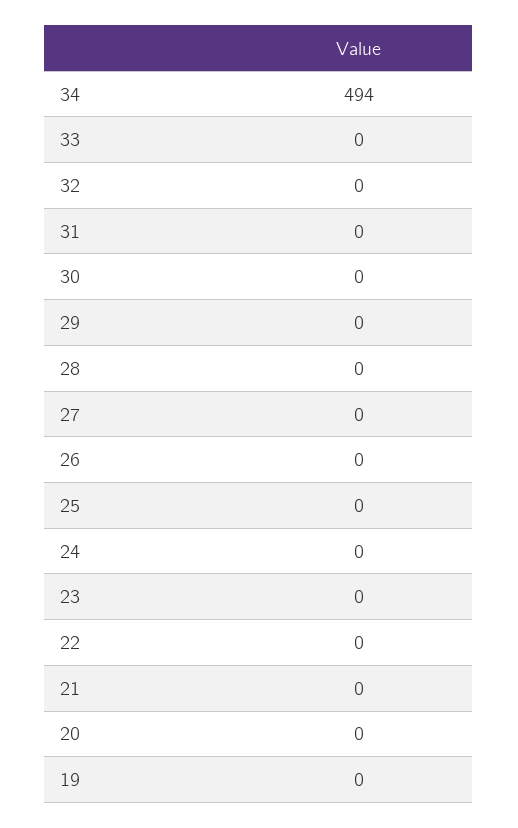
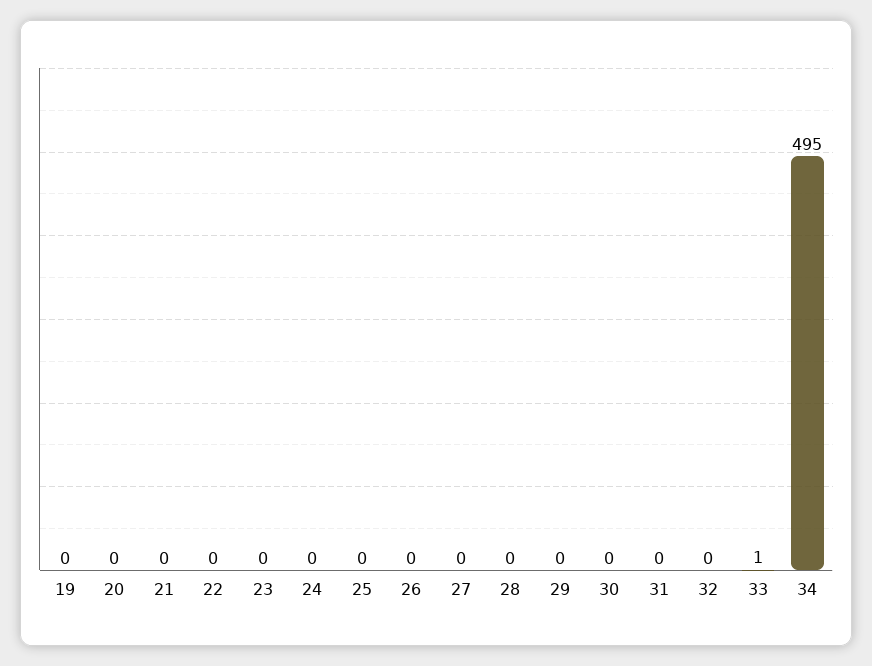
  {
-   "34": 494,
+   "34": 495,
-   "33": 0,
+   "33": 1,
    "32": 0,
    "31": 0,
    "30": 0,
    "29": 0,
    "28": 0,
    "27": 0,
    "26": 0,
    "25": 0,
    "24": 0,
    "23": 0,
    "22": 0,
    "21": 0,
    "20": 0,
    "19": 0
  }

